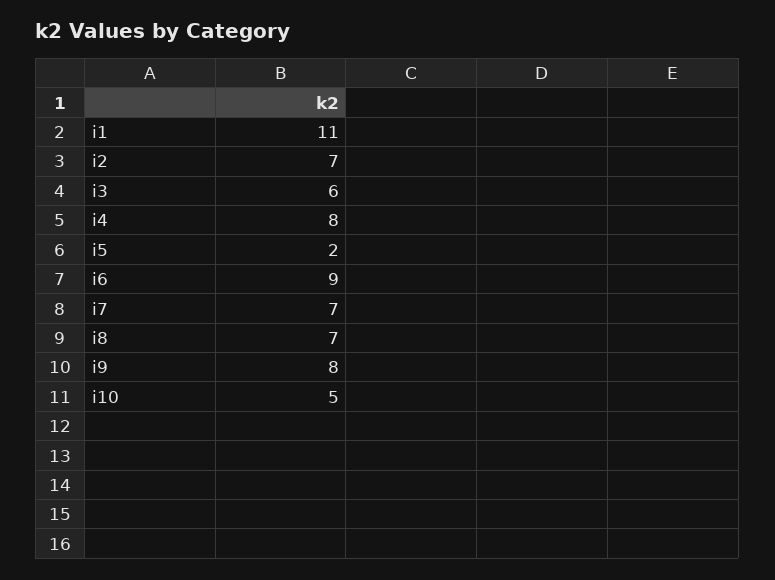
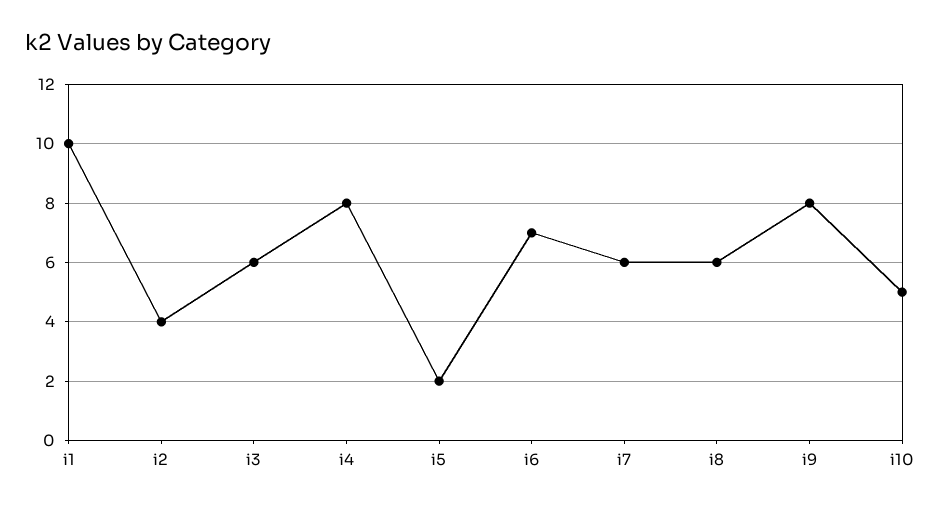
  {
-   "i1": 11,
+   "i1": 10,
-   "i2": 7,
+   "i2": 4,
    "i3": 6,
    "i4": 8,
    "i5": 2,
-   "i6": 9,
+   "i6": 7,
-   "i7": 7,
+   "i7": 6,
-   "i8": 7,
+   "i8": 6,
    "i9": 8,
    "i10": 5
  }

